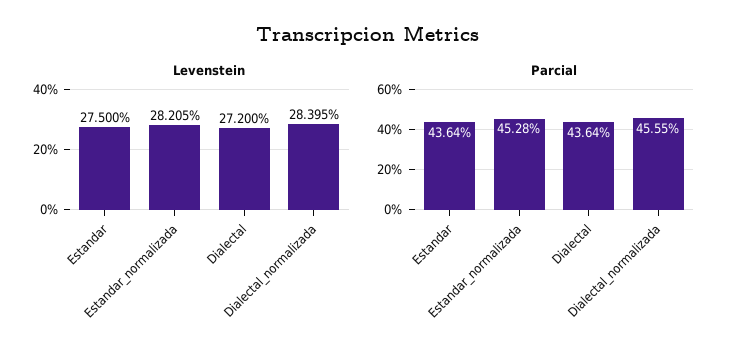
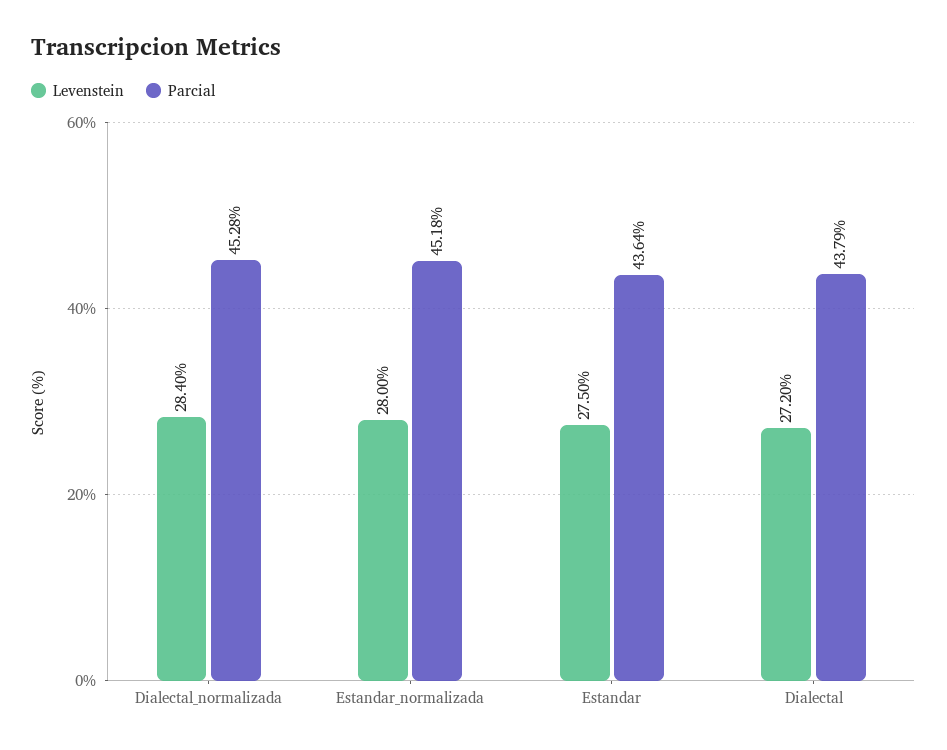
  {
    "Levenstein": {
      "Estandar": 27.5,
-     "Estandar_normalizada": 28.205,
+     "Estandar_normalizada": 28,
      "Dialectal": 27.2,
      "Dialectal_normalizada": 28.395
    },
    "Parcial": {
      "Estandar": 43.64,
-     "Estandar_normalizada": 45.28,
+     "Estandar_normalizada": 45.18,
-     "Dialectal": 43.64,
+     "Dialectal": 43.79,
-     "Dialectal_normalizada": 45.55
+     "Dialectal_normalizada": 45.28
    }
  }

